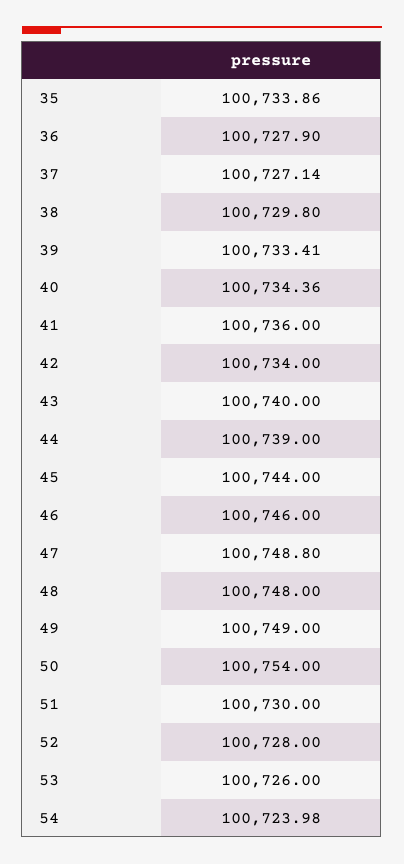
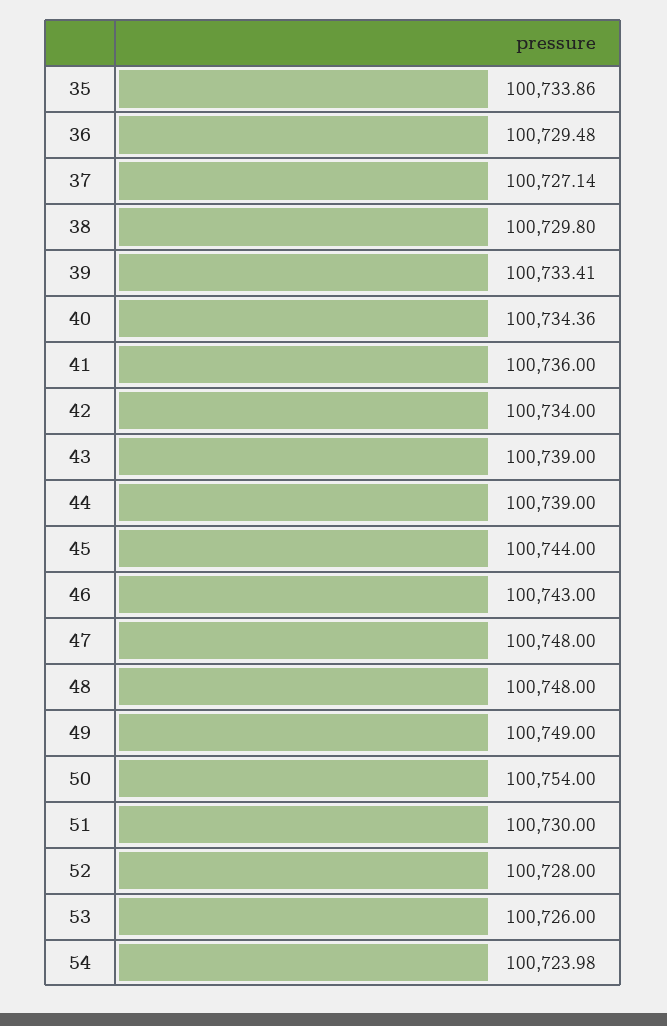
  {
    "35": 100733.86,
-   "36": 100727.9,
+   "36": 100729.48,
    "37": 100727.14,
    "38": 100729.8,
    "39": 100733.41,
    "40": 100734.36,
    "41": 100736,
    "42": 100734,
-   "43": 100740,
+   "43": 100739,
    "44": 100739,
    "45": 100744,
-   "46": 100746,
+   "46": 100743,
-   "47": 100748.8,
+   "47": 100748,
    "48": 100748,
    "49": 100749,
    "50": 100754,
    "51": 100730,
    "52": 100728,
    "53": 100726,
    "54": 100723.98
  }

